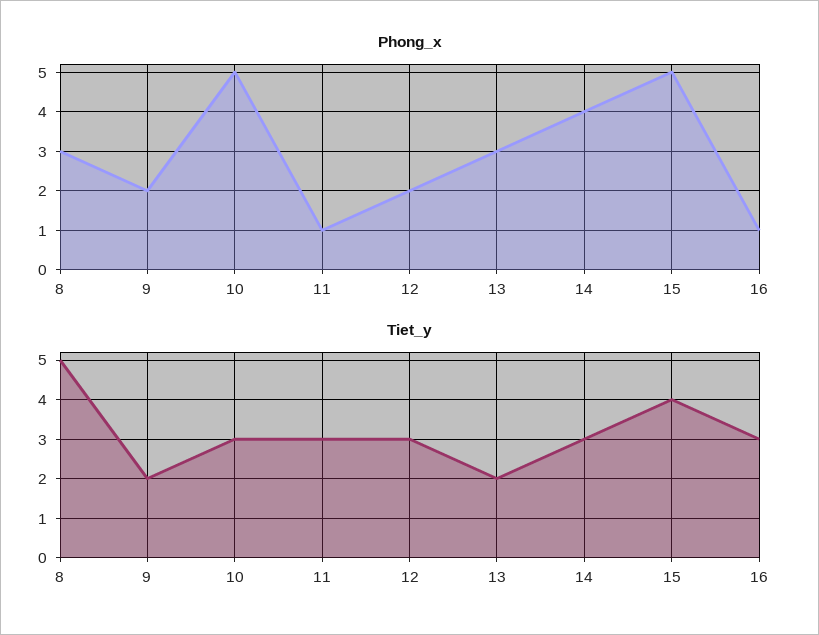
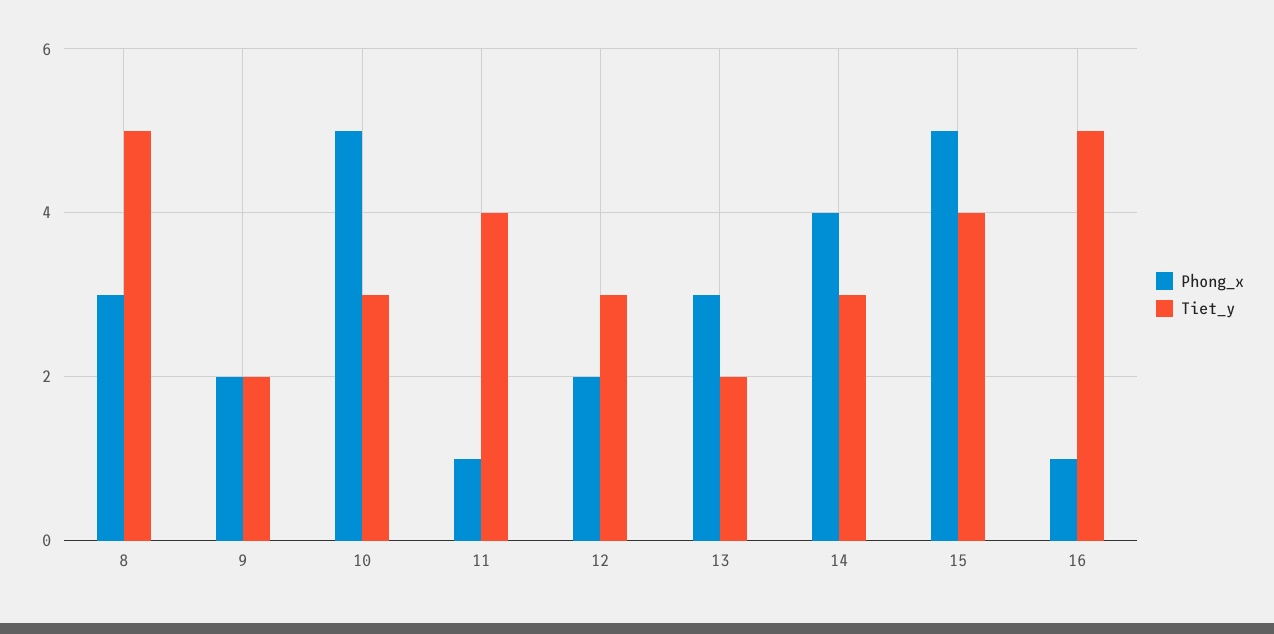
  {
    "Phong_x": {
      "8": 3,
      "9": 2,
      "10": 5,
      "11": 1,
      "12": 2,
      "13": 3,
      "14": 4,
      "15": 5,
      "16": 1
    },
    "Tiet_y": {
      "8": 5,
      "9": 2,
      "10": 3,
-     "11": 3,
+     "11": 4,
      "12": 3,
      "13": 2,
      "14": 3,
      "15": 4,
-     "16": 3
+     "16": 5
    }
  }

